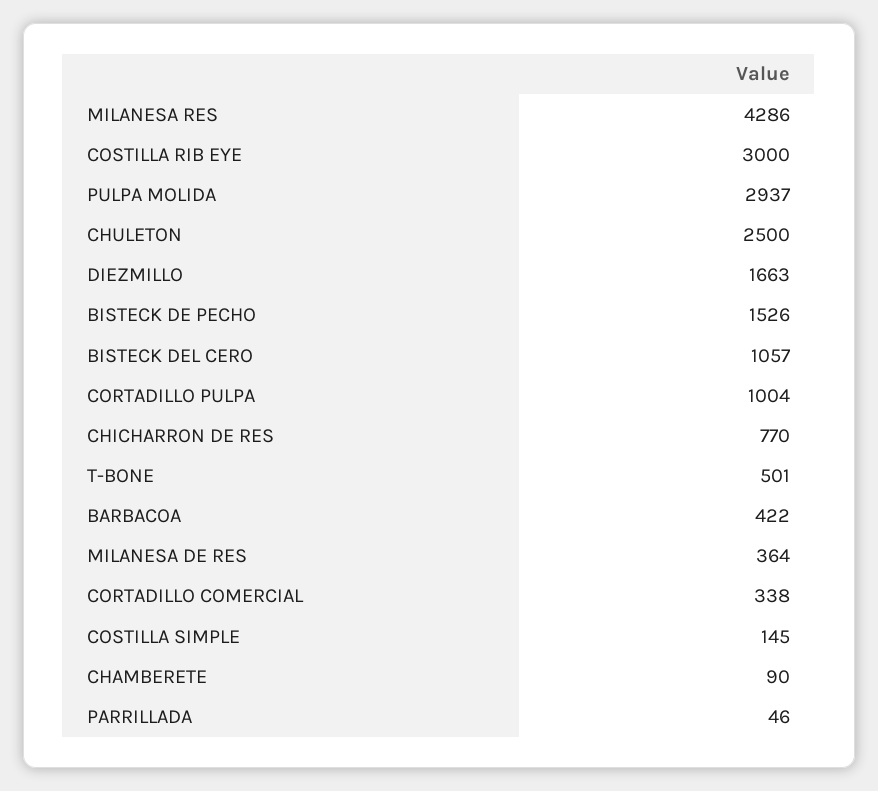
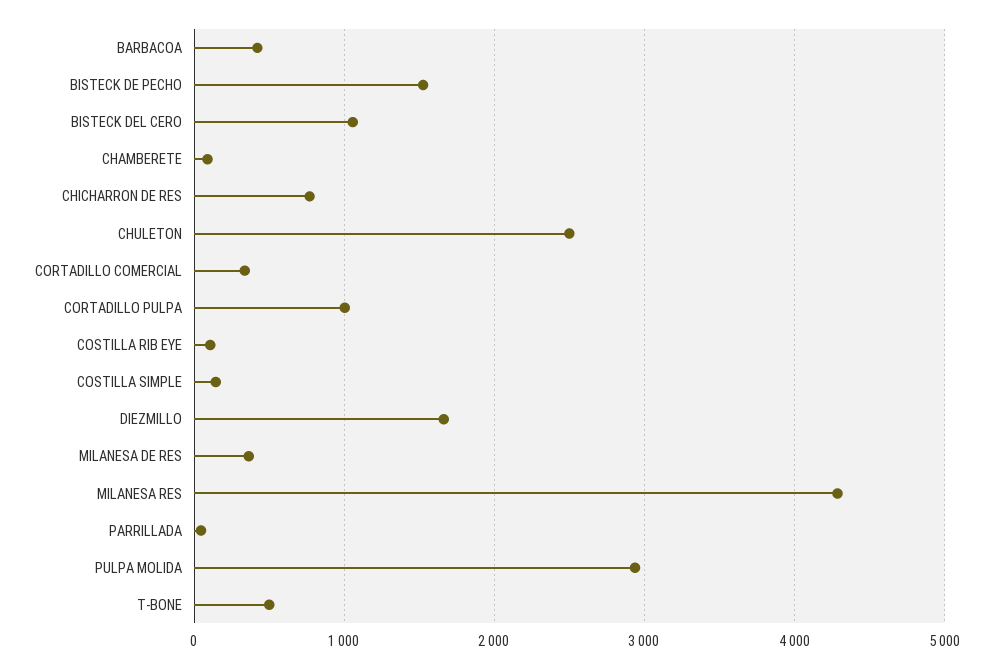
  {
    "MILANESA RES": 4286,
-   "COSTILLA RIB EYE": 3000,
+   "COSTILLA RIB EYE": 100,
    "PULPA MOLIDA": 2937,
    "CHULETON": 2500,
    "DIEZMILLO": 1663,
    "BISTECK DE PECHO": 1526,
    "BISTECK DEL CERO": 1057,
    "CORTADILLO PULPA": 1004,
    "CHICHARRON DE RES": 770,
    "T-BONE": 501,
    "BARBACOA": 422,
    "MILANESA DE RES": 364,
    "CORTADILLO COMERCIAL": 338,
    "COSTILLA SIMPLE": 145,
    "CHAMBERETE": 90,
    "PARRILLADA": 46
  }

